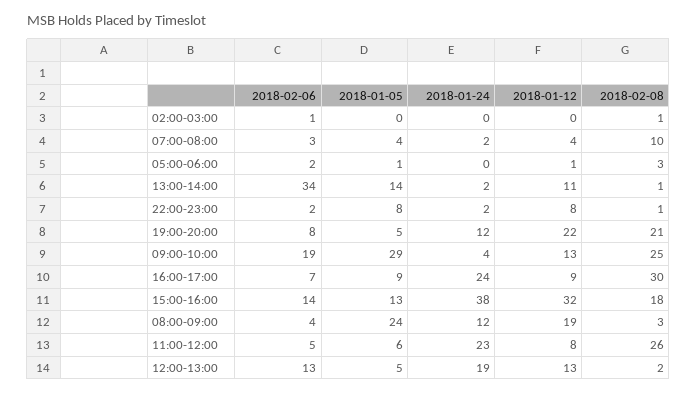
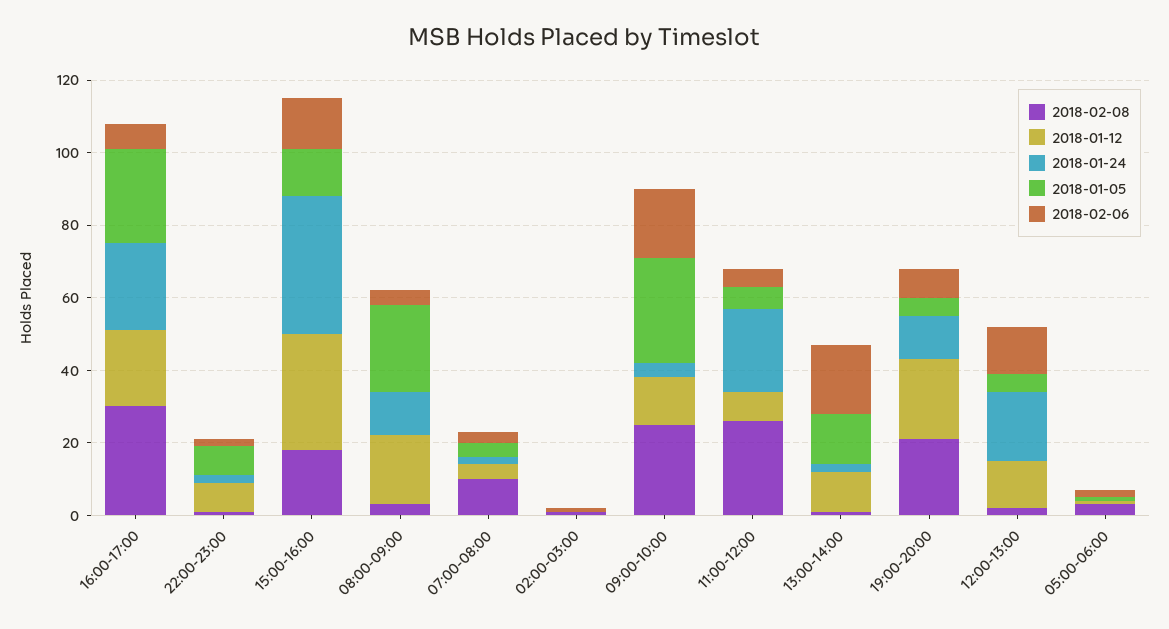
  {
    "2018-02-06": {
      "02:00-03:00": 1,
      "07:00-08:00": 3,
      "05:00-06:00": 2,
-     "13:00-14:00": 34,
+     "13:00-14:00": 20,
      "22:00-23:00": 2,
      "19:00-20:00": 8,
      "09:00-10:00": 19,
      "16:00-17:00": 7,
      "15:00-16:00": 14,
      "08:00-09:00": 4,
      "11:00-12:00": 5,
      "12:00-13:00": 13
    },
    "2018-01-05": {
      "02:00-03:00": 0,
      "07:00-08:00": 4,
      "05:00-06:00": 1,
      "13:00-14:00": 14,
      "22:00-23:00": 8,
      "19:00-20:00": 5,
      "09:00-10:00": 29,
-     "16:00-17:00": 9,
+     "16:00-17:00": 25,
      "15:00-16:00": 13,
      "08:00-09:00": 24,
      "11:00-12:00": 6,
      "12:00-13:00": 5
    },
    "2018-01-24": {
      "02:00-03:00": 0,
      "07:00-08:00": 2,
      "05:00-06:00": 0,
      "13:00-14:00": 2,
      "22:00-23:00": 2,
      "19:00-20:00": 12,
      "09:00-10:00": 4,
      "16:00-17:00": 24,
      "15:00-16:00": 38,
      "08:00-09:00": 12,
      "11:00-12:00": 23,
      "12:00-13:00": 19
    },
    "2018-01-12": {
      "02:00-03:00": 0,
      "07:00-08:00": 4,
      "05:00-06:00": 1,
      "13:00-14:00": 11,
      "22:00-23:00": 8,
      "19:00-20:00": 22,
      "09:00-10:00": 13,
-     "16:00-17:00": 9,
+     "16:00-17:00": 20,
      "15:00-16:00": 32,
      "08:00-09:00": 19,
      "11:00-12:00": 8,
      "12:00-13:00": 13
    },
    "2018-02-08": {
      "02:00-03:00": 1,
      "07:00-08:00": 10,
      "05:00-06:00": 3,
      "13:00-14:00": 1,
      "22:00-23:00": 1,
      "19:00-20:00": 21,
      "09:00-10:00": 25,
      "16:00-17:00": 30,
      "15:00-16:00": 18,
      "08:00-09:00": 3,
      "11:00-12:00": 26,
      "12:00-13:00": 2
    }
  }

